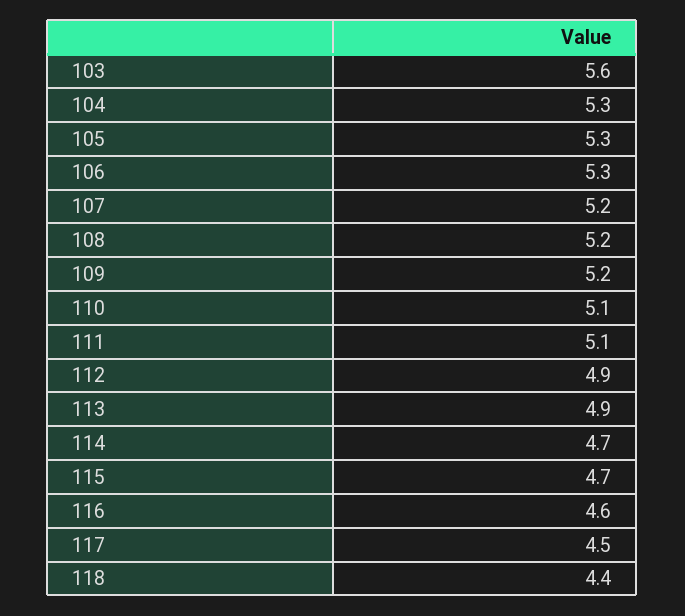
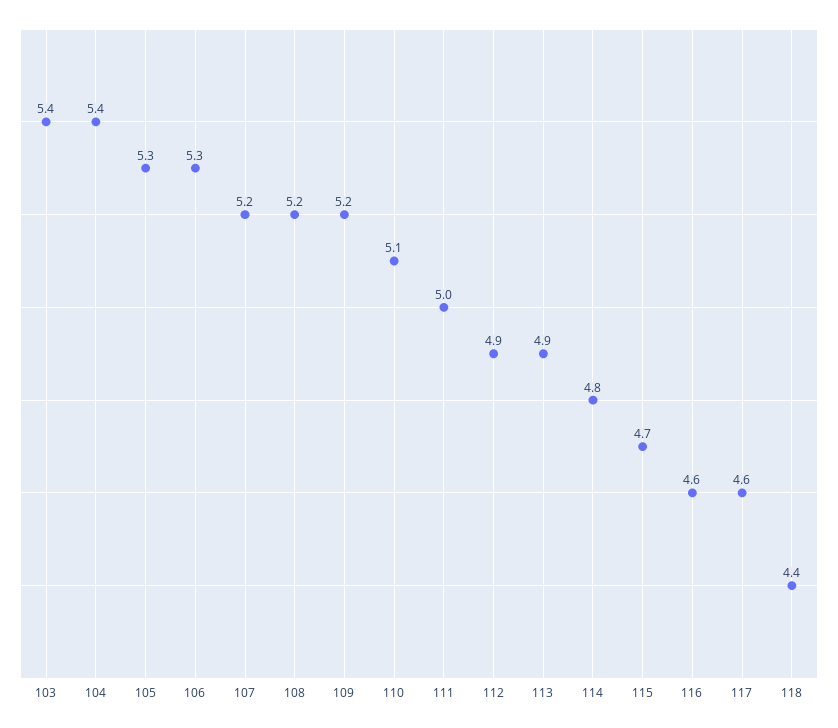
  {
-   "103": 5.6,
+   "103": 5.4,
-   "104": 5.3,
+   "104": 5.4,
    "105": 5.3,
    "106": 5.3,
    "107": 5.2,
    "108": 5.2,
    "109": 5.2,
    "110": 5.1,
-   "111": 5.1,
+   "111": 5,
    "112": 4.9,
    "113": 4.9,
-   "114": 4.7,
+   "114": 4.8,
    "115": 4.7,
    "116": 4.6,
-   "117": 4.5,
+   "117": 4.6,
    "118": 4.4
  }

